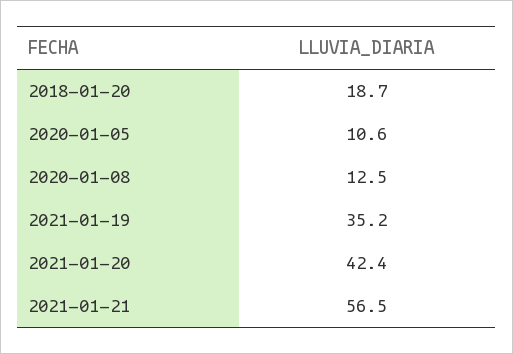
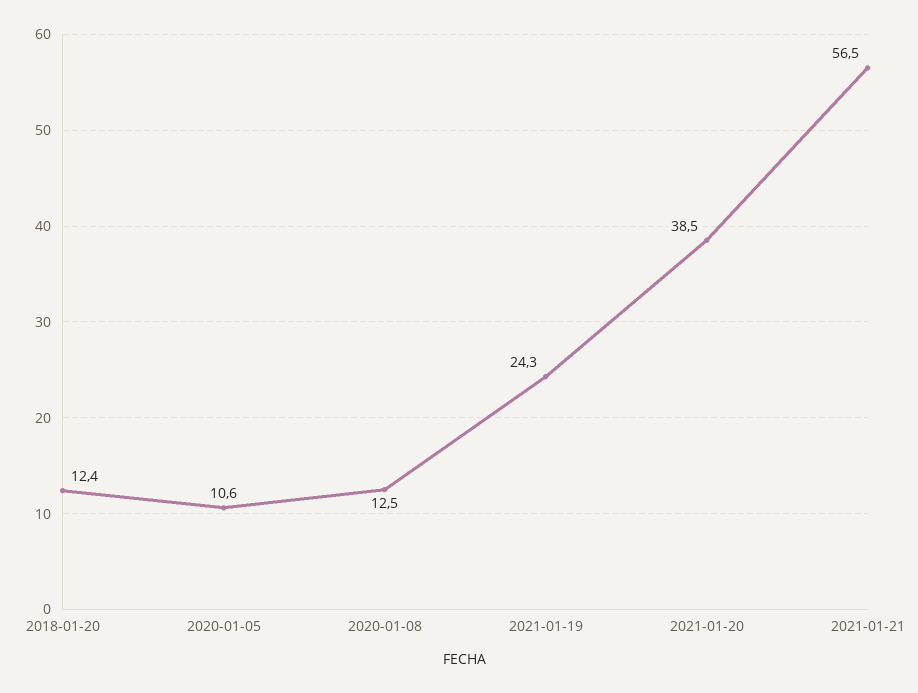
  {
-   "2018-01-20": 18.7,
+   "2018-01-20": 12.4,
    "2020-01-05": 10.6,
    "2020-01-08": 12.5,
-   "2021-01-19": 35.2,
+   "2021-01-19": 24.3,
-   "2021-01-20": 42.4,
+   "2021-01-20": 38.5,
    "2021-01-21": 56.5
  }

